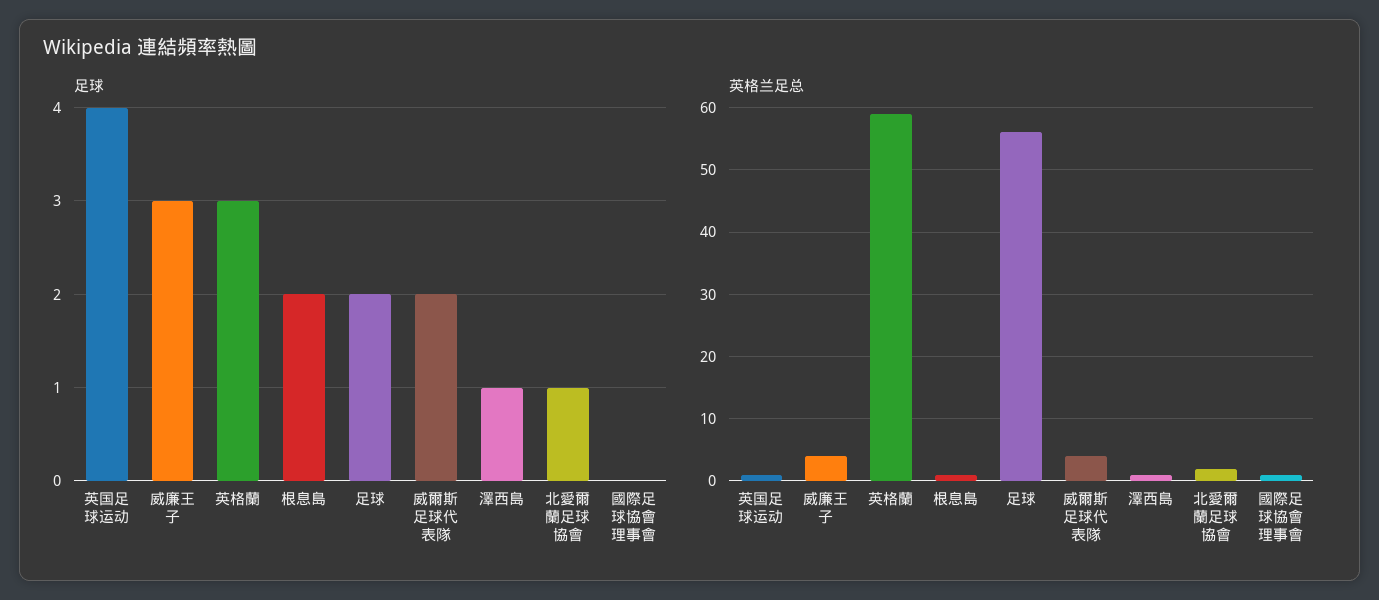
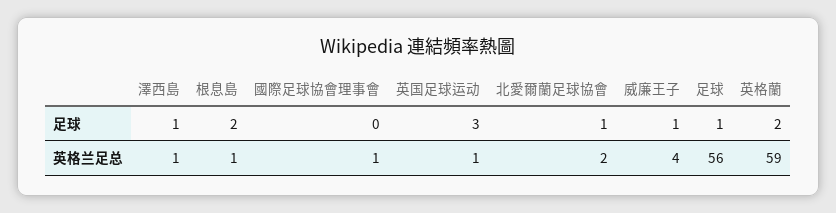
  {
    "足球": {
-     "英国足球运动": 4,
+     "英国足球运动": 3,
-     "威廉王子": 3,
+     "威廉王子": 1,
-     "英格蘭": 3,
+     "英格蘭": 2,
      "根息島": 2,
-     "足球": 2,
+     "足球": 1,
-     "威爾斯足球代表隊": 2,
      "澤西島": 1,
      "北愛爾蘭足球協會": 1,
      "國際足球協會理事會": 0
    },
    "英格兰足总": {
      "英国足球运动": 1,
      "威廉王子": 4,
      "英格蘭": 59,
      "根息島": 1,
      "足球": 56,
-     "威爾斯足球代表隊": 4,
      "澤西島": 1,
      "北愛爾蘭足球協會": 2,
      "國際足球協會理事會": 1
    }
  }

